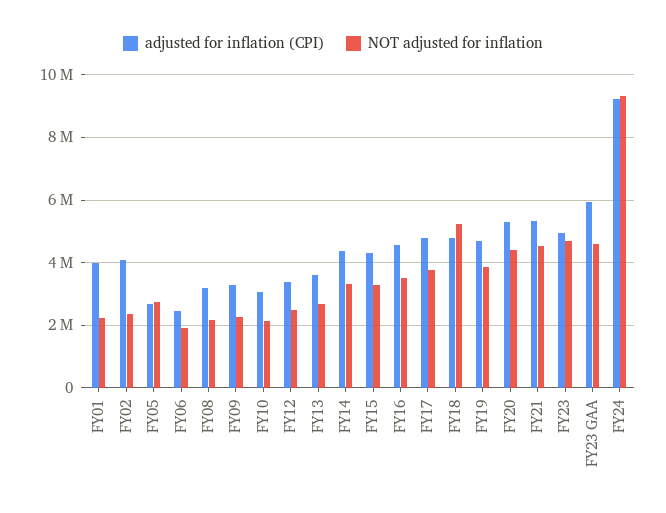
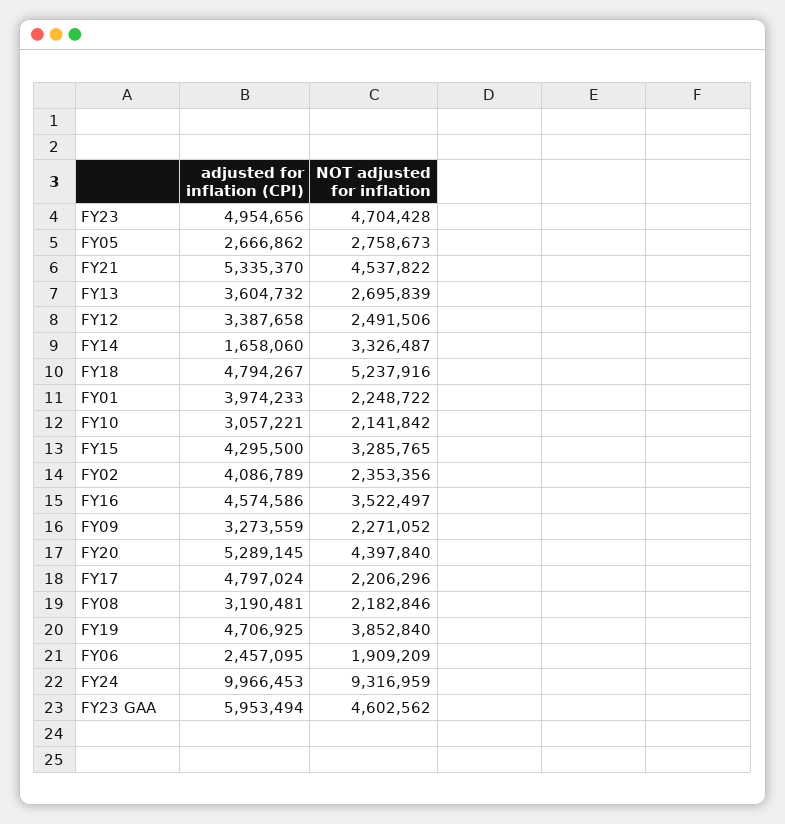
  {
    "adjusted for inflation (CPI)": {
      "FY01": 3974233,
      "FY02": 4086789,
      "FY05": 2666862,
      "FY06": 2457095,
      "FY08": 3190481,
      "FY09": 3273559,
      "FY10": 3057221,
      "FY12": 3387658,
      "FY13": 3604732,
-     "FY14": 4400000,
+     "FY14": 1658060,
      "FY15": 4295500,
      "FY16": 4574586,
      "FY17": 4797024,
      "FY18": 4794267,
      "FY19": 4706925,
      "FY20": 5289145,
      "FY21": 5335370,
      "FY23": 4954656,
      "FY23 GAA": 5953494,
-     "FY24": 9200000
+     "FY24": 9966453
    },
    "NOT adjusted for inflation": {
      "FY01": 2248722,
      "FY02": 2353356,
      "FY05": 2758673,
      "FY06": 1909209,
      "FY08": 2182846,
      "FY09": 2271052,
      "FY10": 2141842,
      "FY12": 2491506,
      "FY13": 2695839,
      "FY14": 3326487,
      "FY15": 3285765,
      "FY16": 3522497,
-     "FY17": 3800000,
+     "FY17": 2206296,
      "FY18": 5237916,
      "FY19": 3852840,
      "FY20": 4397840,
      "FY21": 4537822,
      "FY23": 4704428,
      "FY23 GAA": 4602562,
      "FY24": 9316959
    }
  }

